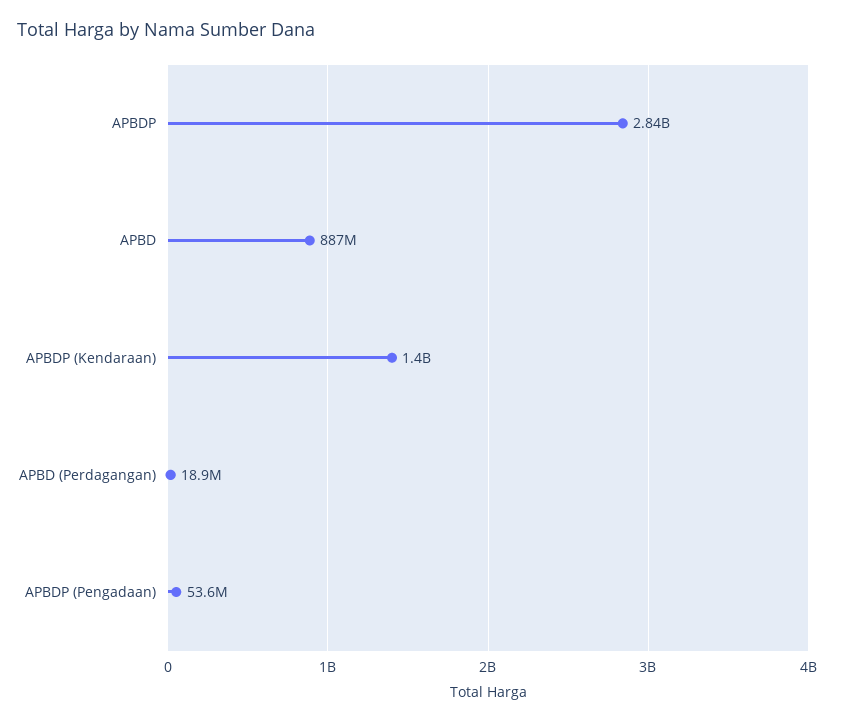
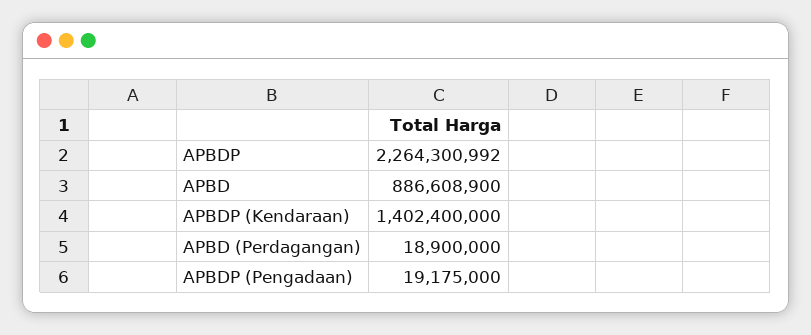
  {
-   "APBDP": 2840000000,
+   "APBDP": 2264300992,
    "APBD": 886608900,
    "APBDP (Kendaraan)": 1402400000,
    "APBD (Perdagangan)": 18900000,
-   "APBDP (Pengadaan)": 53600000
+   "APBDP (Pengadaan)": 19175000
  }

